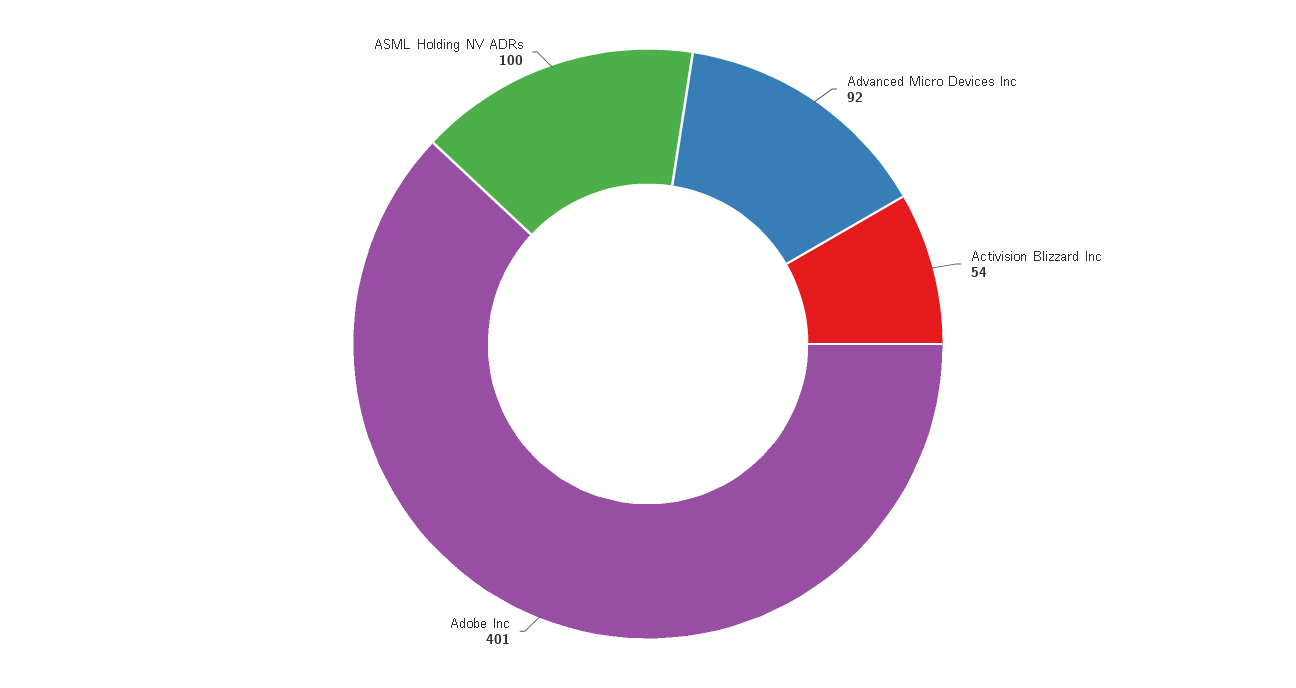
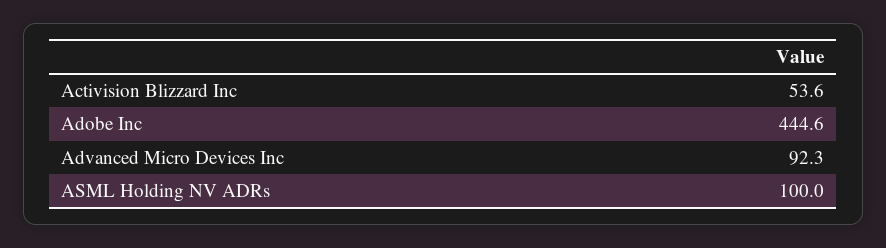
  {
    "Advanced Micro Devices Inc": 92.3,
    "Activision Blizzard Inc": 53.6,
-   "Adobe Inc": 401,
+   "Adobe Inc": 444.6,
    "ASML Holding NV ADRs": 100
  }

